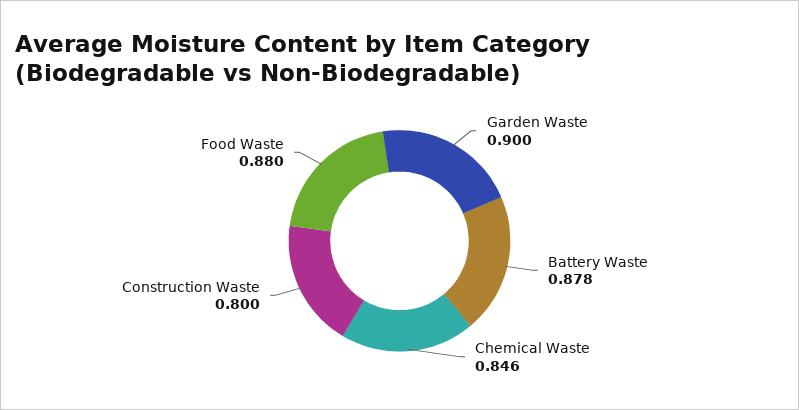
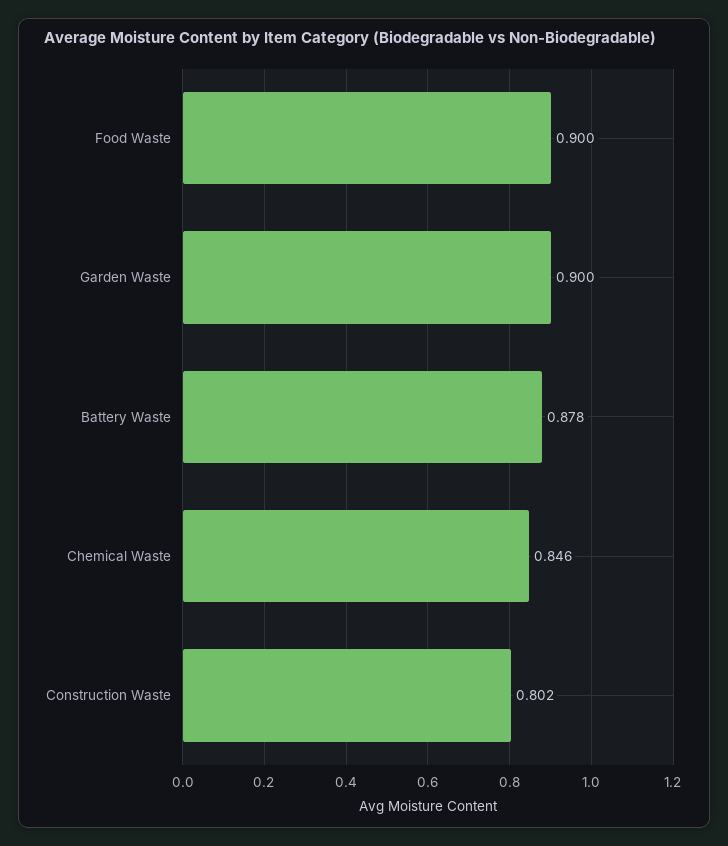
  {
    "Garden Waste": 0.9,
    "Battery Waste": 0.878,
    "Chemical Waste": 0.846,
-   "Construction Waste": 0.8,
+   "Construction Waste": 0.802,
-   "Food Waste": 0.88
+   "Food Waste": 0.9
  }

